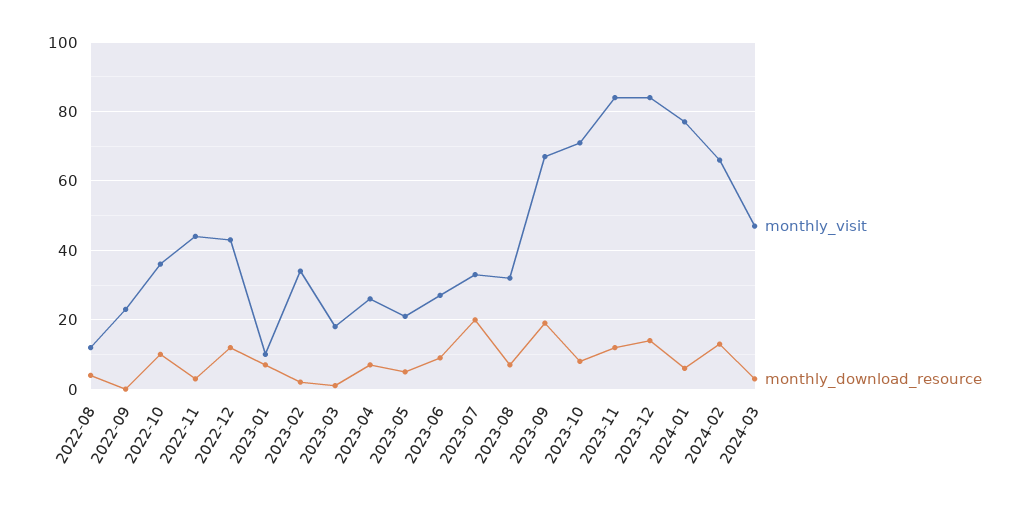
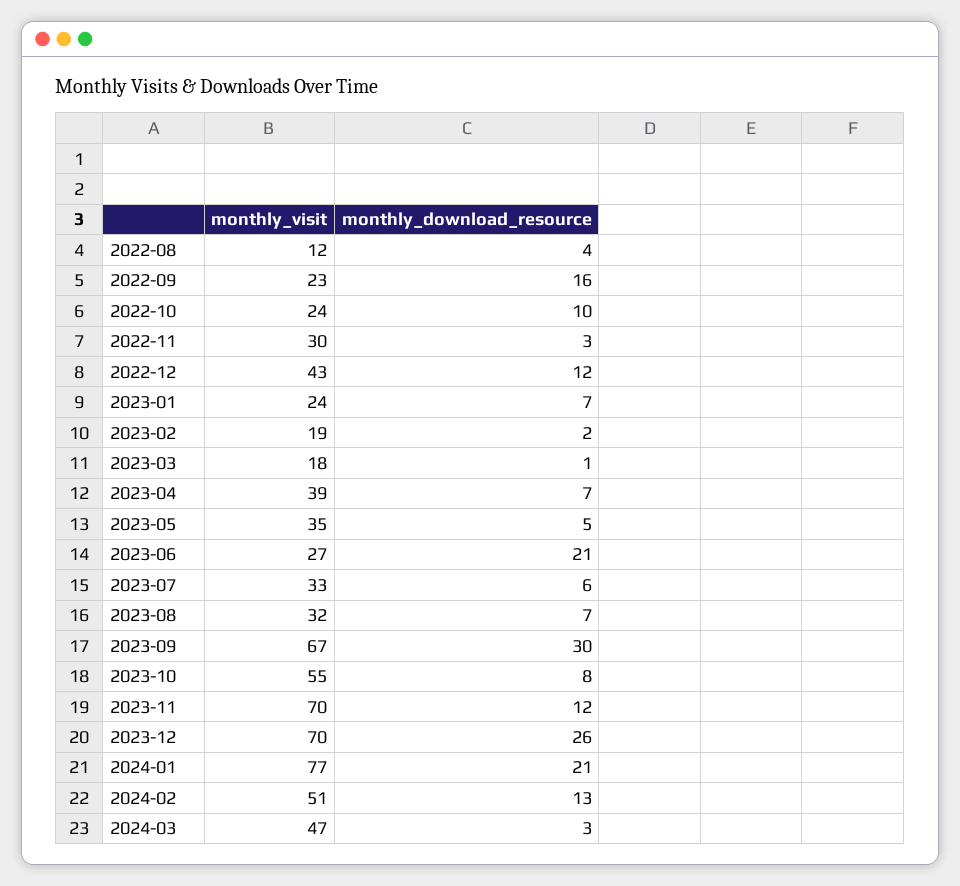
  {
    "monthly_visit": {
      "2022-08": 12,
      "2022-09": 23,
-     "2022-10": 35,
+     "2022-10": 24,
-     "2022-11": 45,
+     "2022-11": 30,
      "2022-12": 43,
-     "2023-01": 10,
+     "2023-01": 24,
-     "2023-02": 35,
+     "2023-02": 19,
      "2023-03": 18,
-     "2023-04": 25,
+     "2023-04": 39,
-     "2023-05": 20,
+     "2023-05": 35,
      "2023-06": 27,
      "2023-07": 33,
      "2023-08": 32,
      "2023-09": 67,
-     "2023-10": 70,
+     "2023-10": 55,
-     "2023-11": 85,
+     "2023-11": 70,
-     "2023-12": 85,
+     "2023-12": 70,
      "2024-01": 77,
-     "2024-02": 65,
+     "2024-02": 51,
      "2024-03": 47
    },
    "monthly_download_resource": {
      "2022-08": 4,
-     "2022-09": 0,
+     "2022-09": 16,
      "2022-10": 10,
      "2022-11": 3,
      "2022-12": 12,
      "2023-01": 7,
      "2023-02": 2,
      "2023-03": 1,
      "2023-04": 7,
      "2023-05": 5,
-     "2023-06": 10,
+     "2023-06": 21,
-     "2023-07": 20,
+     "2023-07": 6,
      "2023-08": 7,
-     "2023-09": 20,
+     "2023-09": 30,
      "2023-10": 8,
      "2023-11": 12,
-     "2023-12": 15,
+     "2023-12": 26,
-     "2024-01": 5,
+     "2024-01": 21,
      "2024-02": 13,
      "2024-03": 3
    }
  }

